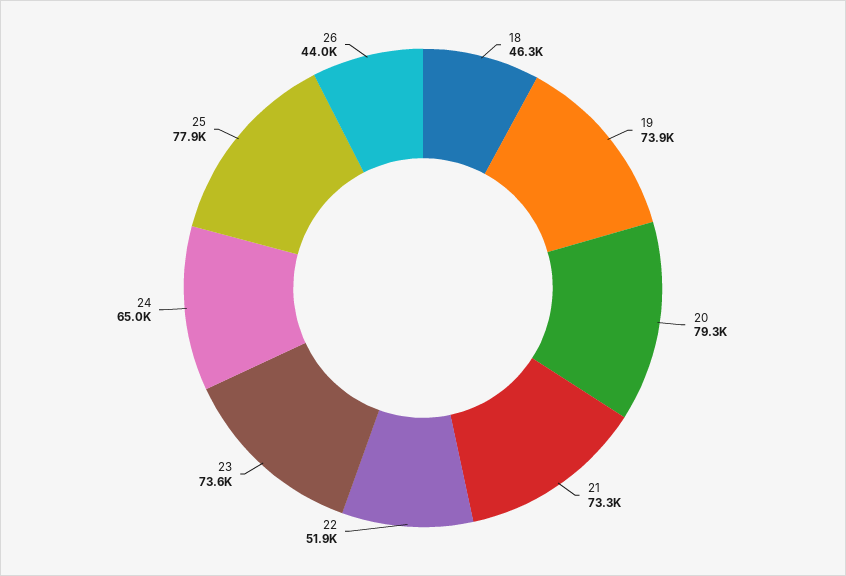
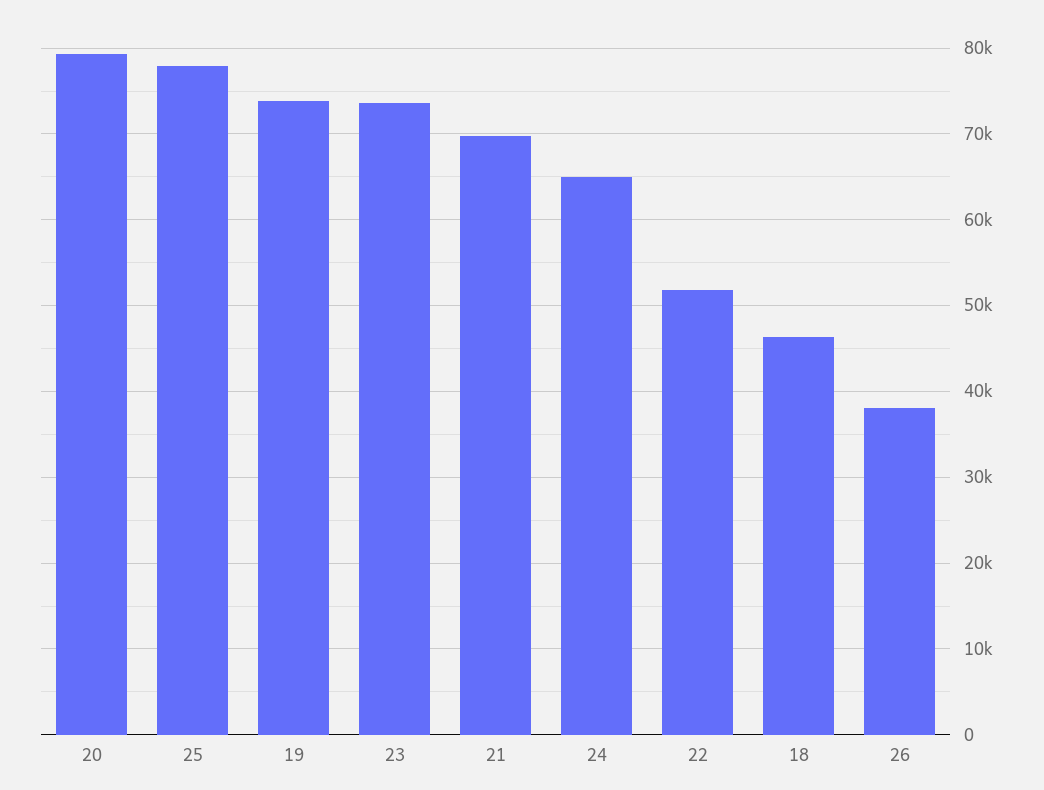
  {
    "18": 46300,
    "19": 73900,
    "20": 79300,
-   "21": 73300,
+   "21": 70000,
    "22": 51900,
    "23": 73600,
    "24": 65000,
    "25": 77900,
-   "26": 44000
+   "26": 38000
  }

